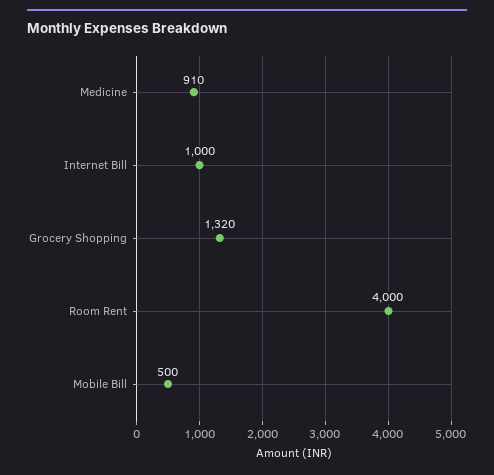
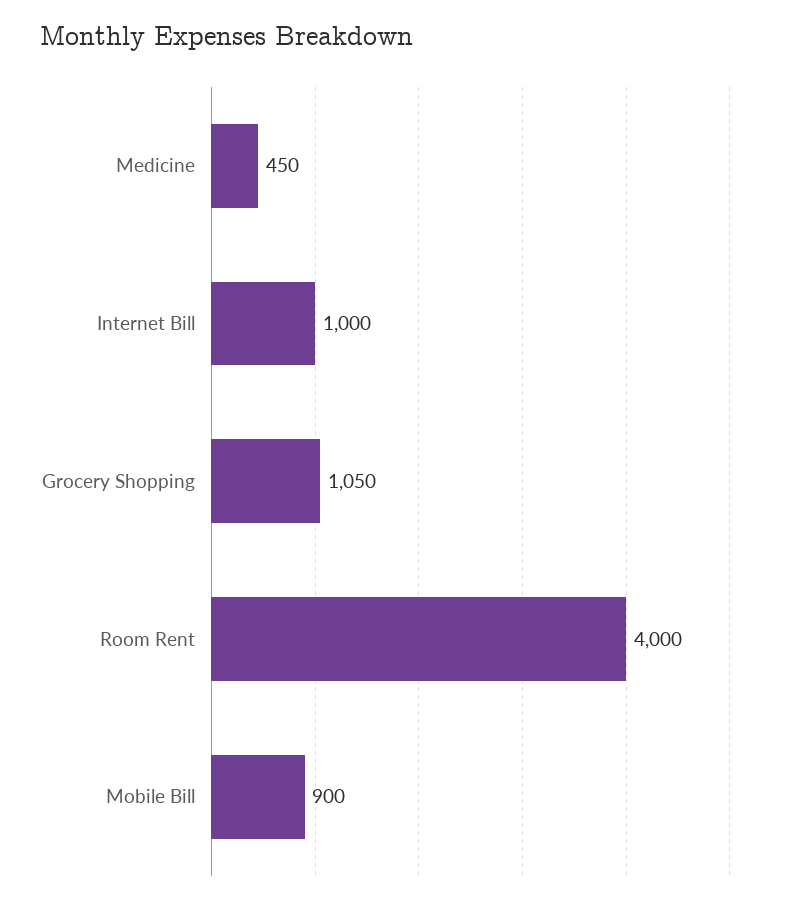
  {
-   "Medicine": 910,
+   "Medicine": 450,
    "Internet Bill": 1000,
-   "Grocery Shopping": 1320,
+   "Grocery Shopping": 1050,
    "Room Rent": 4000,
-   "Mobile Bill": 500
+   "Mobile Bill": 900
  }

